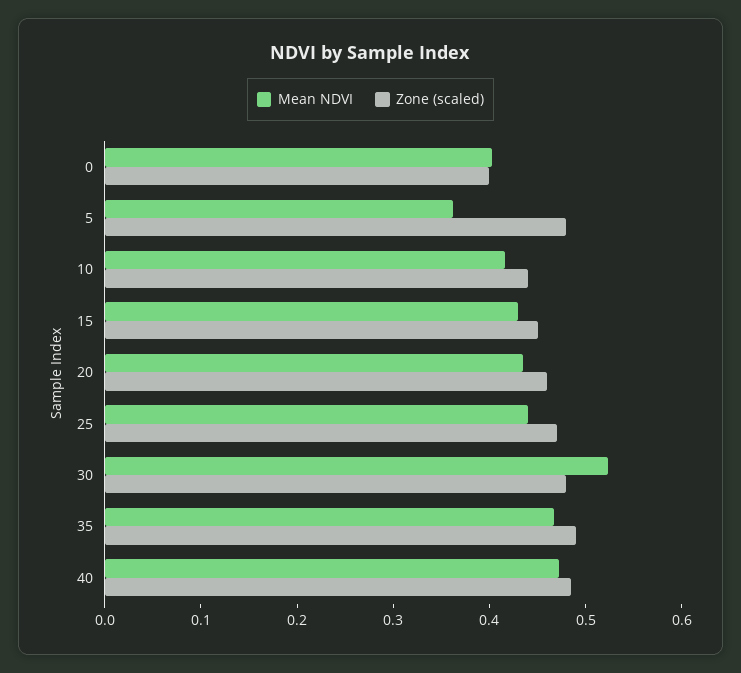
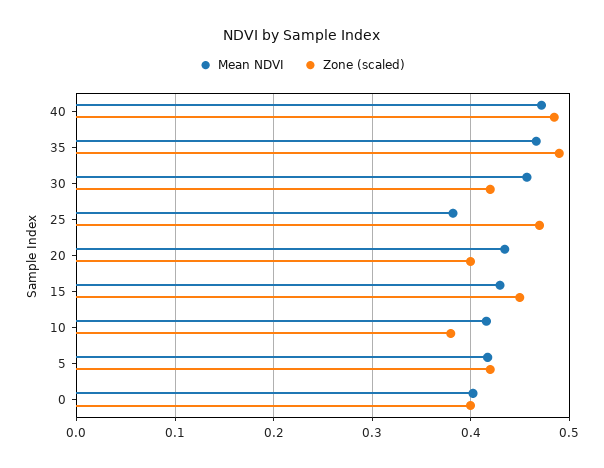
  {
    "Mean NDVI": {
      "0": 0.4,
-     "5": 0.36,
+     "5": 0.42,
      "10": 0.42,
      "15": 0.43,
      "20": 0.43,
-     "25": 0.44,
+     "25": 0.38,
-     "30": 0.52,
+     "30": 0.46,
      "35": 0.47,
      "40": 0.47
    },
    "Zone (scaled)": {
      "0": 0.4,
-     "5": 0.48,
+     "5": 0.42,
-     "10": 0.44,
+     "10": 0.38,
      "15": 0.45,
-     "20": 0.46,
+     "20": 0.4,
      "25": 0.47,
-     "30": 0.48,
+     "30": 0.42,
      "35": 0.49,
      "40": 0.49
    }
  }

